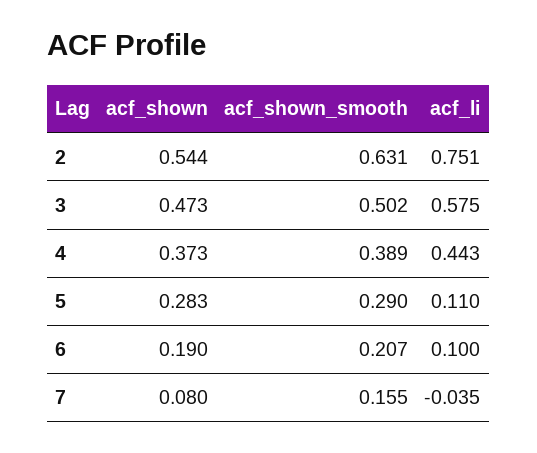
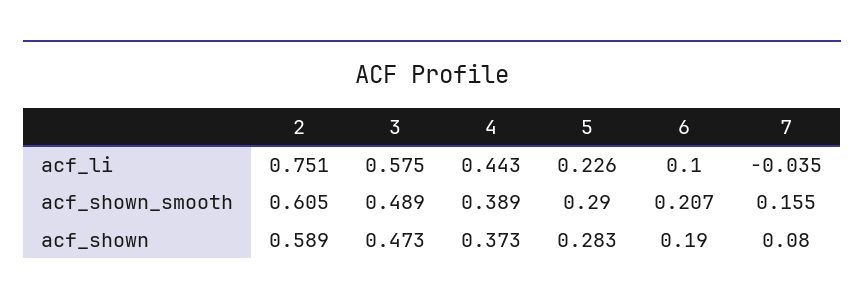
  {
    "acf_shown": {
-     "2": 0.544,
+     "2": 0.589,
      "3": 0.473,
      "4": 0.373,
      "5": 0.283,
      "6": 0.19,
      "7": 0.08
    },
    "acf_shown_smooth": {
-     "2": 0.631,
+     "2": 0.605,
-     "3": 0.502,
+     "3": 0.489,
      "4": 0.389,
      "5": 0.29,
      "6": 0.207,
      "7": 0.155
    },
    "acf_li": {
      "2": 0.751,
      "3": 0.575,
      "4": 0.443,
-     "5": 0.11,
+     "5": 0.226,
      "6": 0.1,
      "7": -0.035
    }
  }

